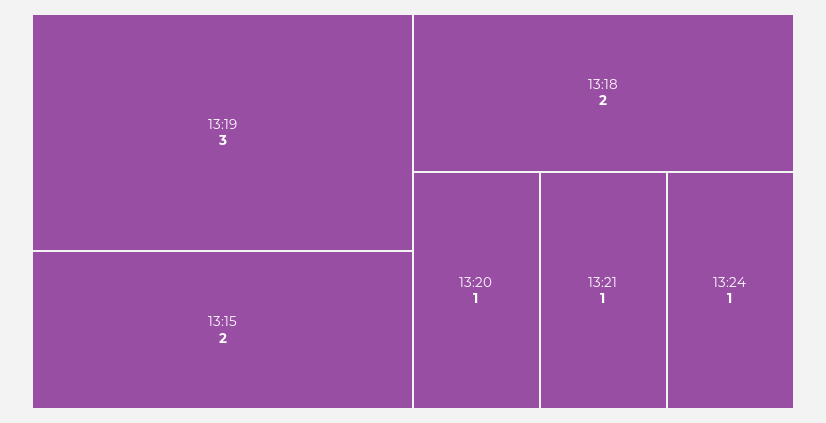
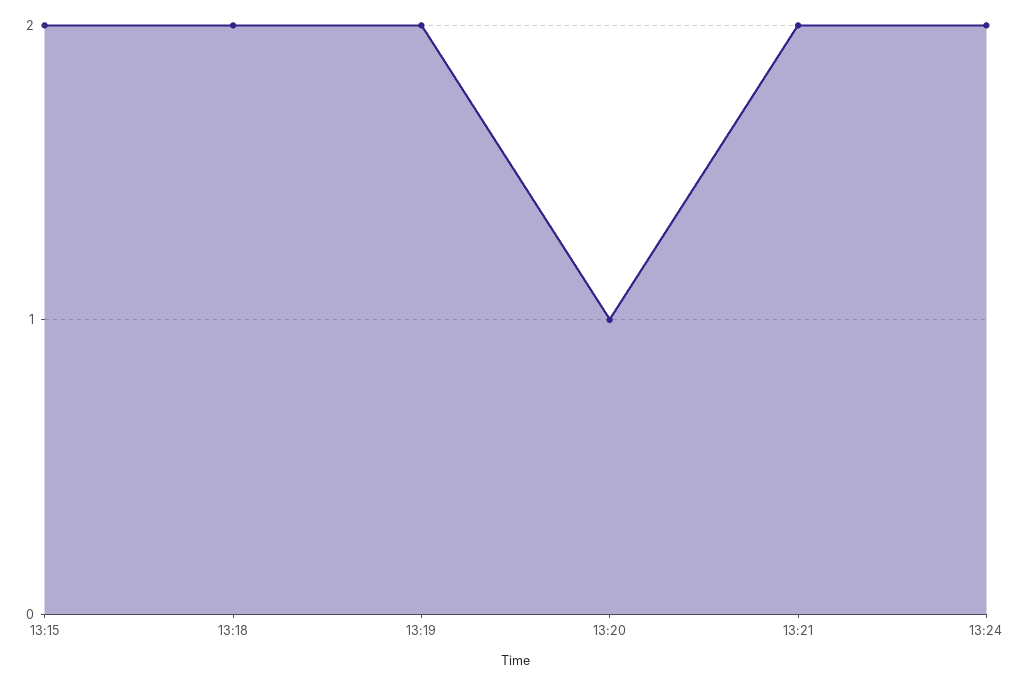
  {
-   "13:19": 3,
+   "13:19": 2,
    "13:15": 2,
    "13:18": 2,
    "13:20": 1,
-   "13:21": 1,
+   "13:21": 2,
-   "13:24": 1
+   "13:24": 2
  }

